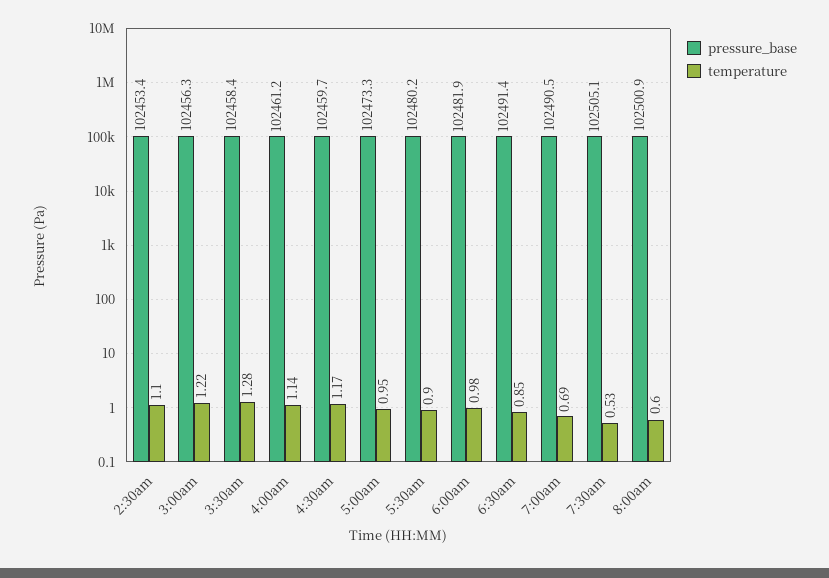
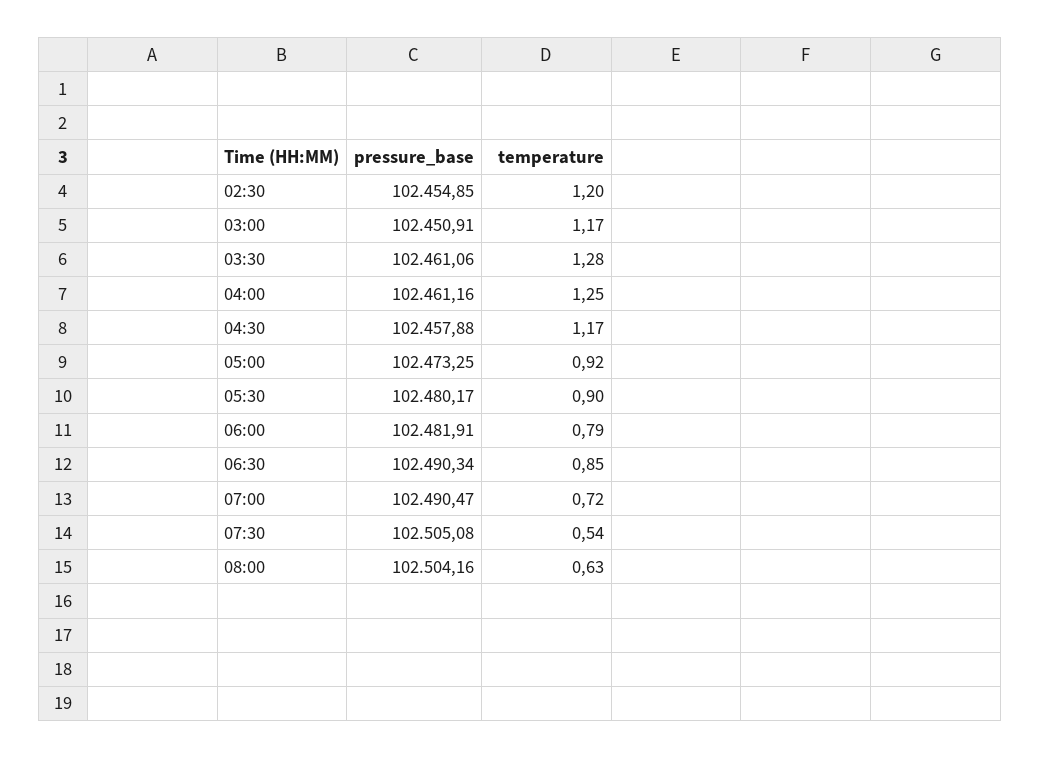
  {
    "pressure_base": {
-     "2:30am": 102453.4,
+     "2:30am": 102454.85,
-     "3:00am": 102456.3,
+     "3:00am": 102450.91,
-     "3:30am": 102458.4,
+     "3:30am": 102461.06,
      "4:00am": 102461.16,
-     "4:30am": 102459.7,
+     "4:30am": 102457.88,
      "5:00am": 102473.25,
      "5:30am": 102480.17,
      "6:00am": 102481.91,
-     "6:30am": 102491.4,
+     "6:30am": 102490.34,
      "7:00am": 102490.47,
      "7:30am": 102505.08,
-     "8:00am": 102500.9
+     "8:00am": 102504.16
    },
    "temperature": {
-     "2:30am": 1.1,
+     "2:30am": 1.2,
-     "3:00am": 1.22,
+     "3:00am": 1.17,
      "3:30am": 1.28,
-     "4:00am": 1.14,
+     "4:00am": 1.25,
      "4:30am": 1.17,
-     "5:00am": 0.95,
+     "5:00am": 0.92,
      "5:30am": 0.9,
-     "6:00am": 0.98,
+     "6:00am": 0.79,
      "6:30am": 0.85,
-     "7:00am": 0.69,
+     "7:00am": 0.72,
-     "7:30am": 0.53,
+     "7:30am": 0.54,
-     "8:00am": 0.6
+     "8:00am": 0.63
    }
  }

